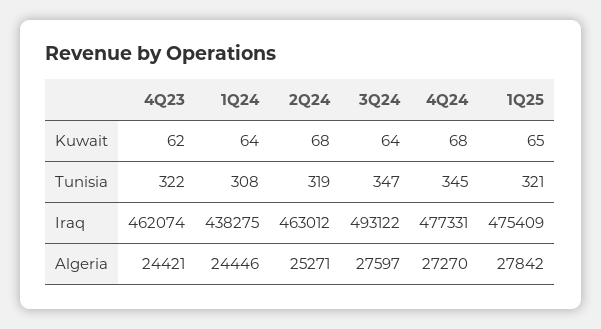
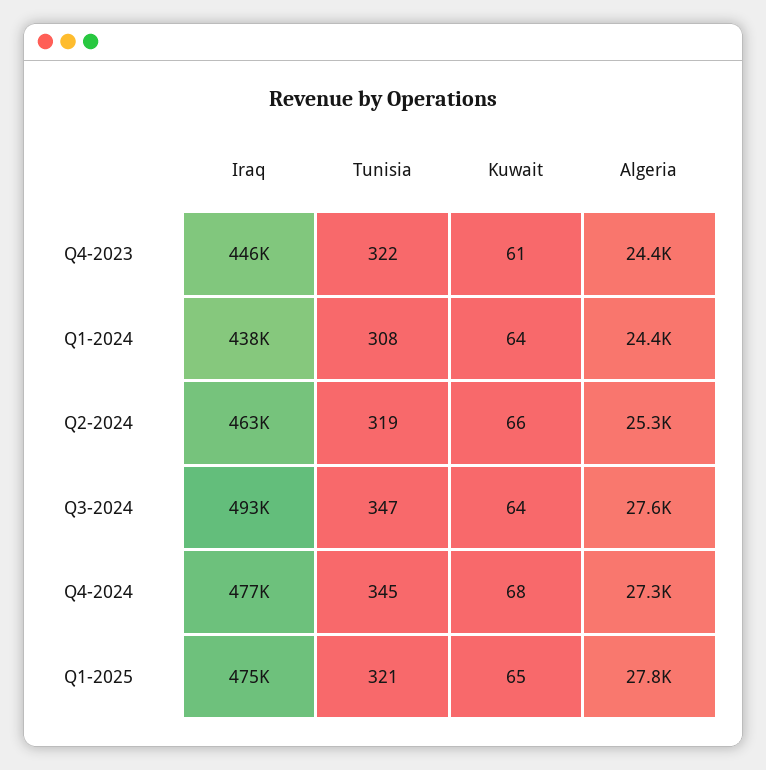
  {
    "4Q23": {
-     "Kuwait": 62,
+     "Kuwait": 61,
      "Tunisia": 322,
-     "Iraq": 462074,
+     "Iraq": 446000,
      "Algeria": 24421
    },
    "1Q24": {
      "Kuwait": 64,
      "Tunisia": 308,
      "Iraq": 438275,
      "Algeria": 24446
    },
    "2Q24": {
-     "Kuwait": 68,
+     "Kuwait": 66,
      "Tunisia": 319,
      "Iraq": 463012,
      "Algeria": 25271
    },
    "3Q24": {
      "Kuwait": 64,
      "Tunisia": 347,
      "Iraq": 493122,
      "Algeria": 27597
    },
    "4Q24": {
      "Kuwait": 68,
      "Tunisia": 345,
      "Iraq": 477331,
      "Algeria": 27270
    },
    "1Q25": {
      "Kuwait": 65,
      "Tunisia": 321,
      "Iraq": 475409,
      "Algeria": 27842
    }
  }

